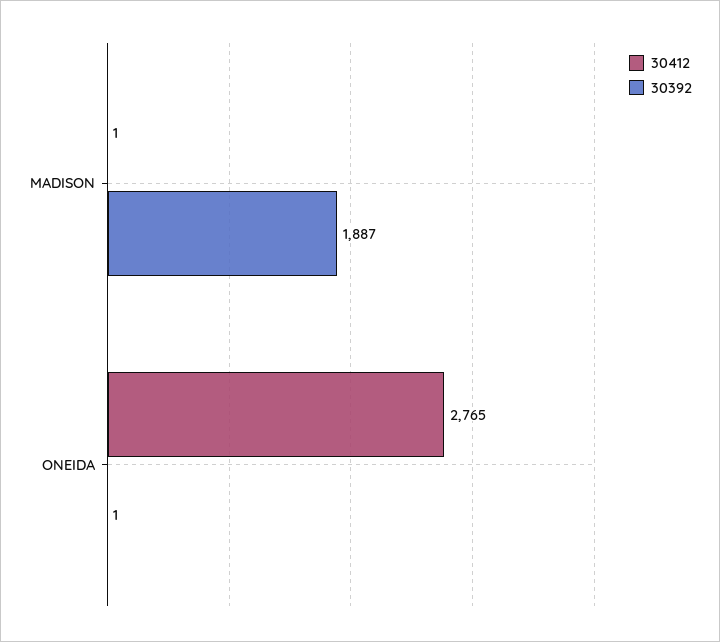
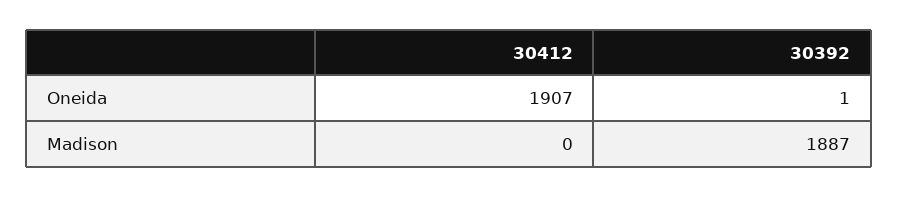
  {
    "30412": {
-     "MADISON": 1,
+     "MADISON": 0,
-     "ONEIDA": 2765
+     "ONEIDA": 1907
    },
    "30392": {
      "MADISON": 1887,
      "ONEIDA": 1
    }
  }

